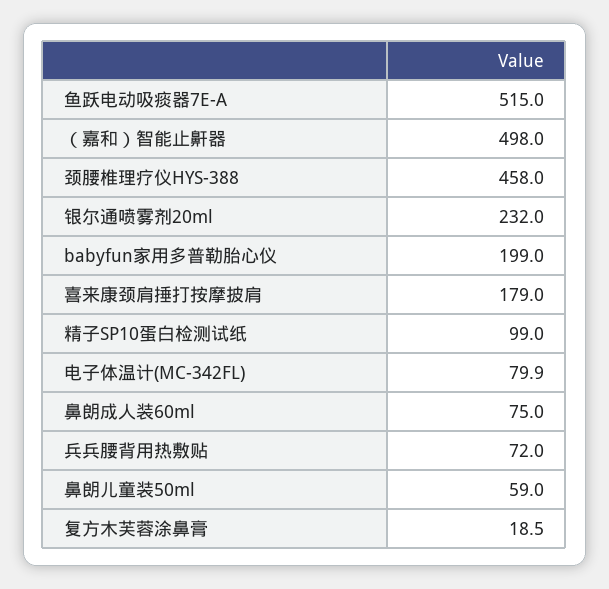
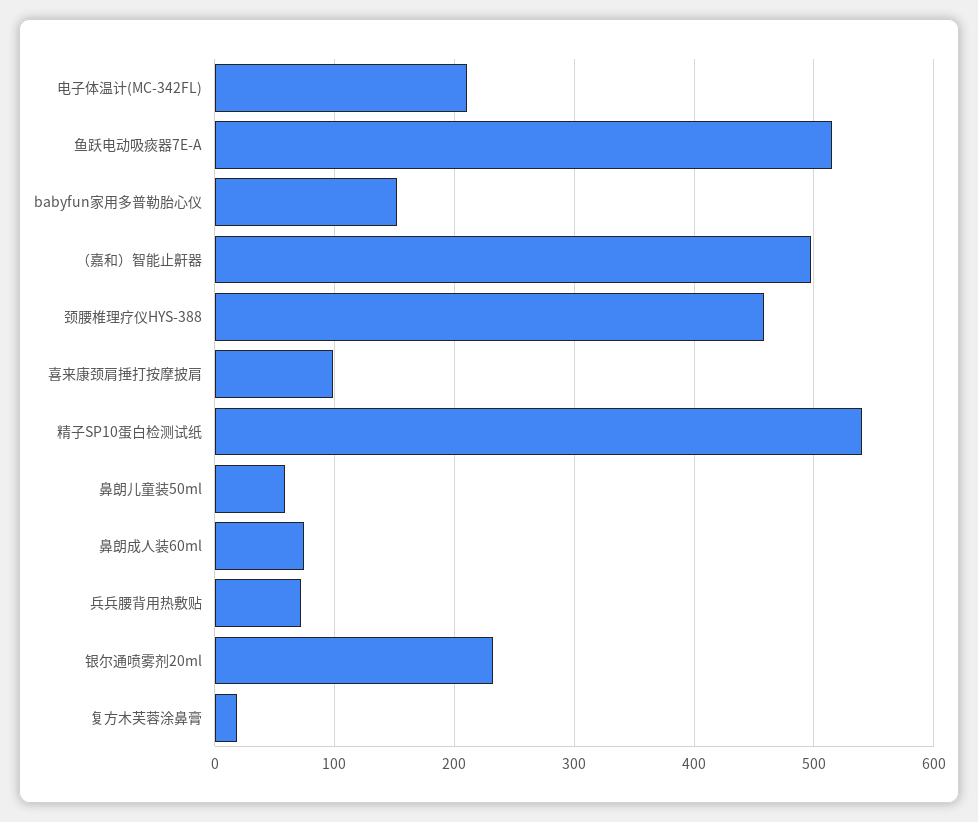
  {
    "鱼跃电动吸痰器7E-A": 515,
    "（嘉和）智能止鼾器": 498,
    "颈腰椎理疗仪HYS-388": 458,
    "银尔通喷雾剂20ml": 232,
-   "babyfun家用多普勒胎心仪": 199,
+   "babyfun家用多普勒胎心仪": 150,
-   "喜来康颈肩捶打按摩披肩": 179,
+   "喜来康颈肩捶打按摩披肩": 100,
-   "精子SP10蛋白检测试纸": 99,
+   "精子SP10蛋白检测试纸": 540,
-   "电子体温计(MC-342FL)": 79.9,
+   "电子体温计(MC-342FL)": 210,
    "鼻朗成人装60ml": 75,
    "兵兵腰背用热敷贴": 72,
    "鼻朗儿童装50ml": 59,
    "复方木芙蓉涂鼻膏": 18.5
  }

